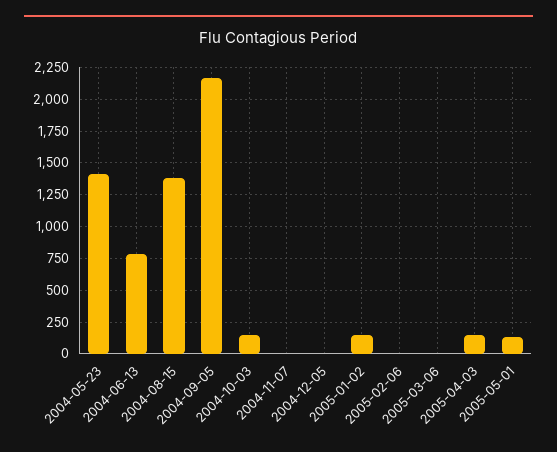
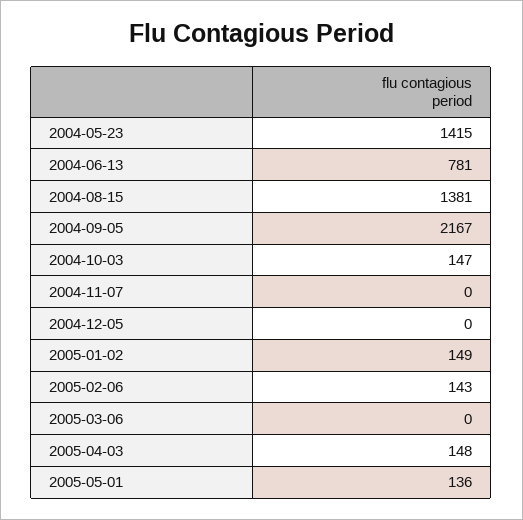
  {
    "2004-05-23": 1415,
    "2004-06-13": 781,
    "2004-08-15": 1381,
    "2004-09-05": 2167,
    "2004-10-03": 147,
    "2004-11-07": 0,
    "2004-12-05": 0,
    "2005-01-02": 149,
-   "2005-02-06": 0,
+   "2005-02-06": 143,
    "2005-03-06": 0,
    "2005-04-03": 148,
    "2005-05-01": 136
  }

